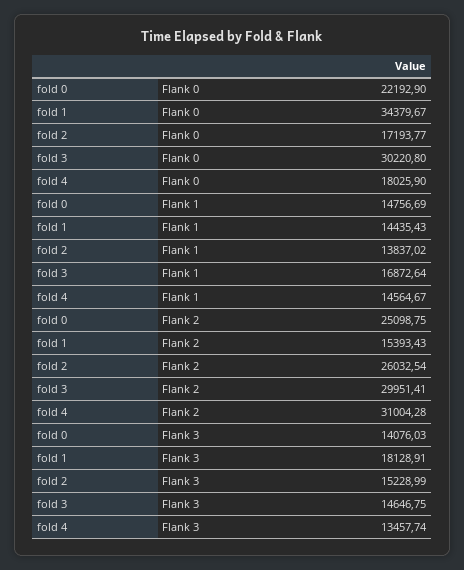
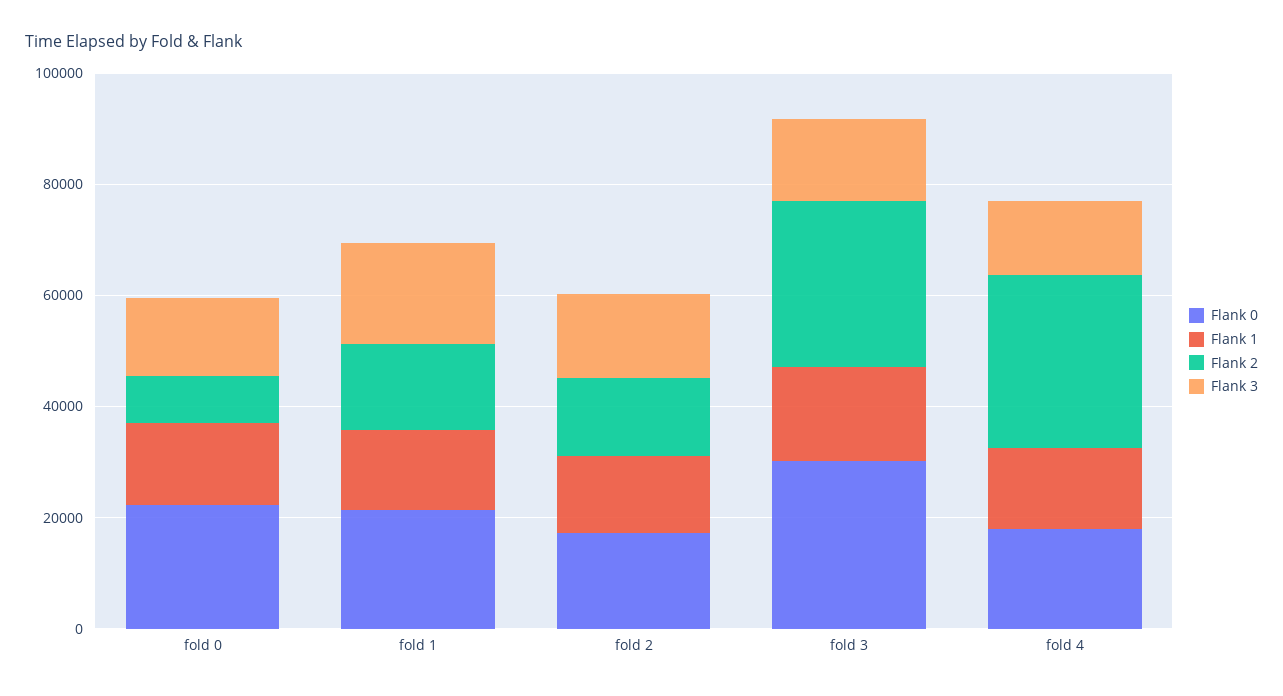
  {
    "Flank 0": {
      "fold 0": 22192.9,
-     "fold 1": 34379.67,
+     "fold 1": 20000,
      "fold 2": 17193.77,
      "fold 3": 30220.8,
      "fold 4": 18025.9
    },
    "Flank 1": {
      "fold 0": 14756.69,
      "fold 1": 14435.43,
      "fold 2": 13837.02,
      "fold 3": 16872.64,
      "fold 4": 14564.67
    },
    "Flank 2": {
-     "fold 0": 25098.75,
+     "fold 0": 10000,
      "fold 1": 15393.43,
-     "fold 2": 26032.54,
+     "fold 2": 15000,
      "fold 3": 29951.41,
      "fold 4": 31004.28
    },
    "Flank 3": {
      "fold 0": 14076.03,
      "fold 1": 18128.91,
      "fold 2": 15228.99,
      "fold 3": 14646.75,
      "fold 4": 13457.74
    }
  }

